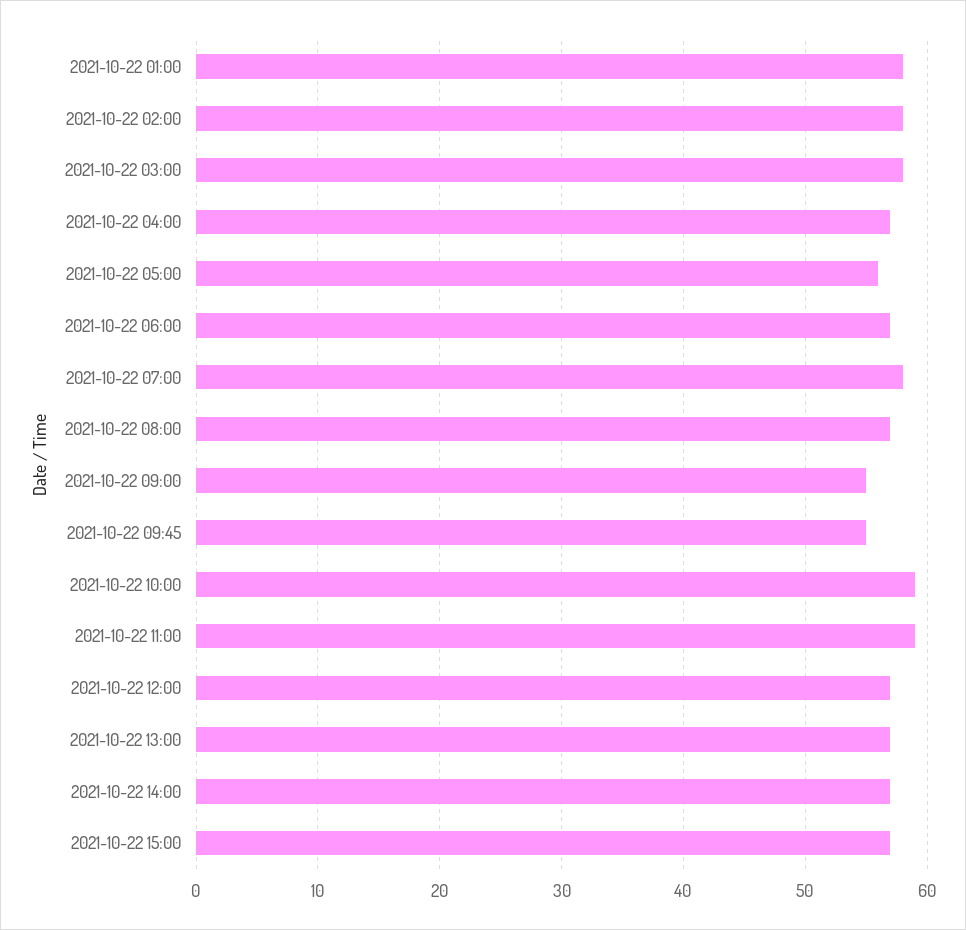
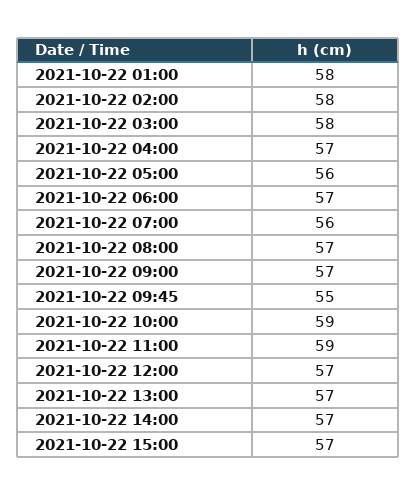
  {
    "2021-10-22 01:00": 58,
    "2021-10-22 02:00": 58,
    "2021-10-22 03:00": 58,
    "2021-10-22 04:00": 57,
    "2021-10-22 05:00": 56,
    "2021-10-22 06:00": 57,
-   "2021-10-22 07:00": 58,
+   "2021-10-22 07:00": 56,
    "2021-10-22 08:00": 57,
-   "2021-10-22 09:00": 55,
+   "2021-10-22 09:00": 57,
    "2021-10-22 09:45": 55,
    "2021-10-22 10:00": 59,
    "2021-10-22 11:00": 59,
    "2021-10-22 12:00": 57,
    "2021-10-22 13:00": 57,
    "2021-10-22 14:00": 57,
    "2021-10-22 15:00": 57
  }

